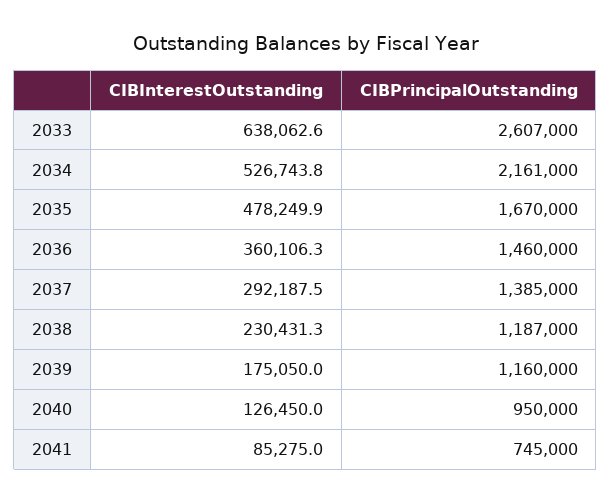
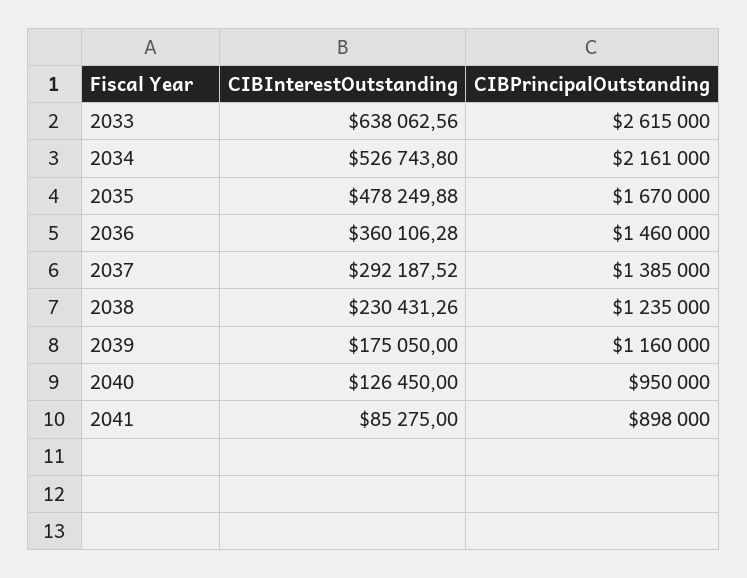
  {
    "CIBInterestOutstanding": {
      "2033": 638062.56,
      "2034": 526743.8,
      "2035": 478249.88,
      "2036": 360106.28,
      "2037": 292187.52,
      "2038": 230431.26,
      "2039": 175050,
      "2040": 126450,
      "2041": 85275
    },
    "CIBPrincipalOutstanding": {
-     "2033": 2607000,
+     "2033": 2615000,
      "2034": 2161000,
      "2035": 1670000,
      "2036": 1460000,
      "2037": 1385000,
-     "2038": 1187000,
+     "2038": 1235000,
      "2039": 1160000,
      "2040": 950000,
-     "2041": 745000
+     "2041": 898000
    }
  }

